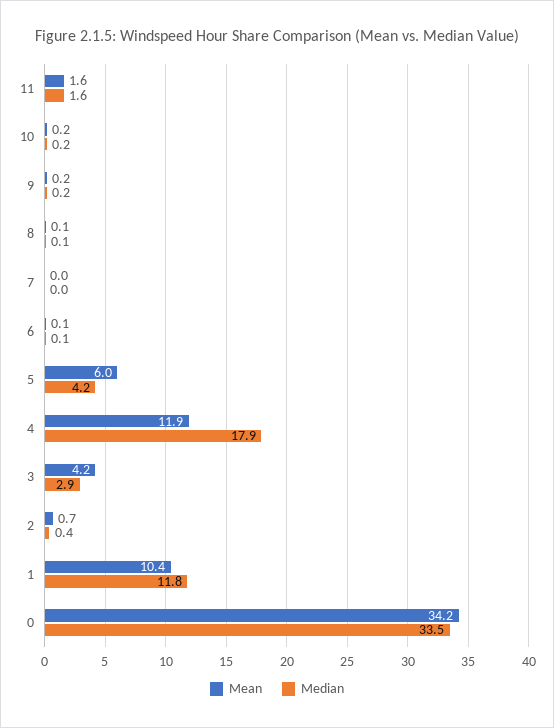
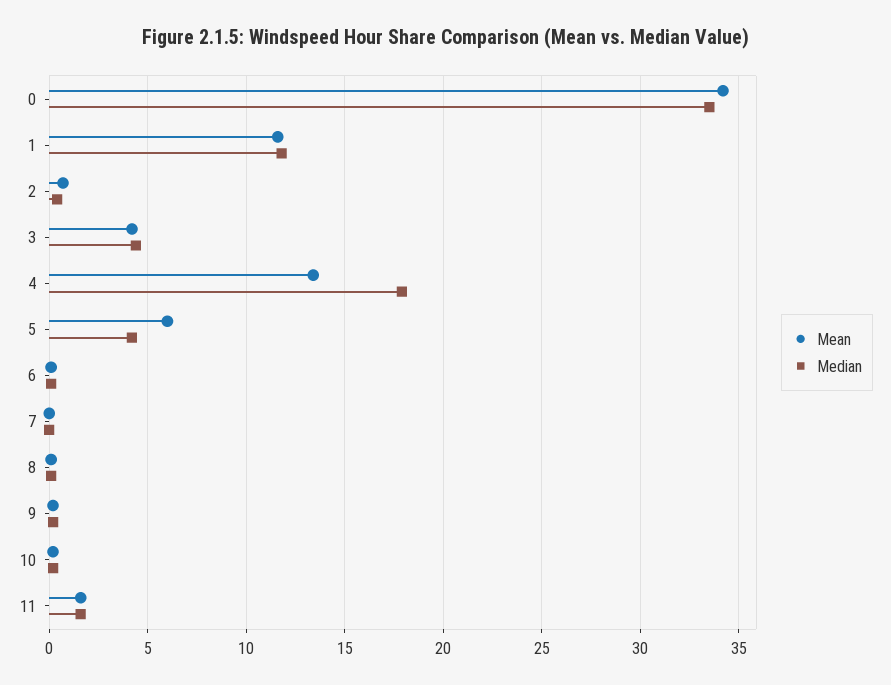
  {
    "Mean": {
      "11": 1.6,
      "10": 0.2,
      "9": 0.2,
      "8": 0.1,
      "7": 0,
      "6": 0.1,
      "5": 6,
-     "4": 11.9,
+     "4": 13.5,
      "3": 4.2,
      "2": 0.7,
-     "1": 10.4,
+     "1": 11.5,
      "0": 34.2
    },
    "Median": {
      "11": 1.6,
      "10": 0.2,
      "9": 0.2,
      "8": 0.1,
      "7": 0,
      "6": 0.1,
      "5": 4.2,
      "4": 17.9,
-     "3": 2.9,
+     "3": 4.5,
      "2": 0.4,
      "1": 11.8,
      "0": 33.5
    }
  }

